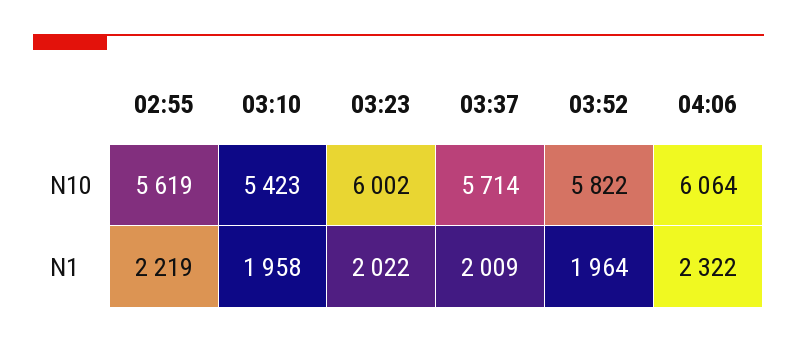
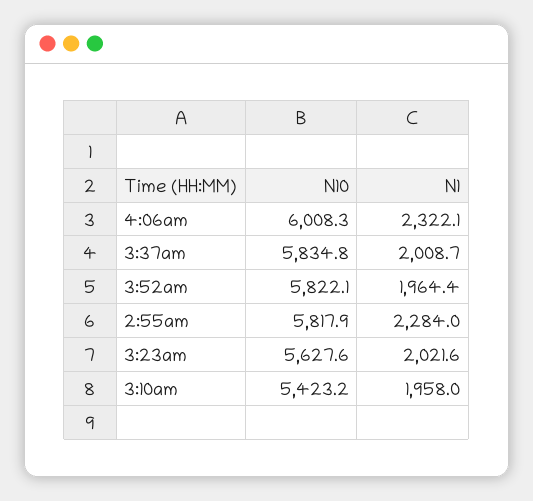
  {
    "02:55": {
-     "N10": 5619,
+     "N10": 5817.9,
-     "N1": 2219
+     "N1": 2284
    },
    "03:10": {
      "N10": 5423.2,
      "N1": 1958
    },
    "03:23": {
-     "N10": 6002,
+     "N10": 5627.6,
      "N1": 2021.6
    },
    "03:37": {
-     "N10": 5714,
+     "N10": 5834.8,
      "N1": 2008.7
    },
    "03:52": {
      "N10": 5822.1,
      "N1": 1964.4
    },
    "04:06": {
-     "N10": 6064,
+     "N10": 6008.3,
      "N1": 2322.1
    }
  }

